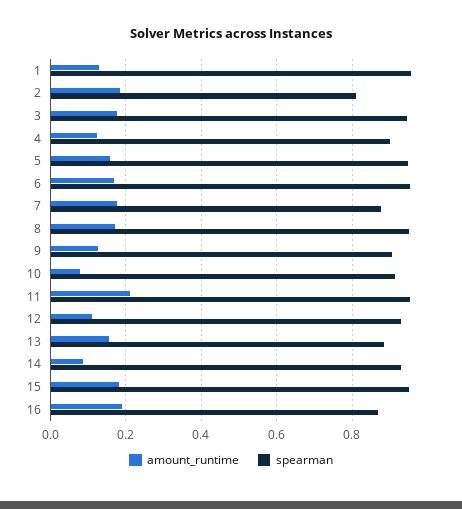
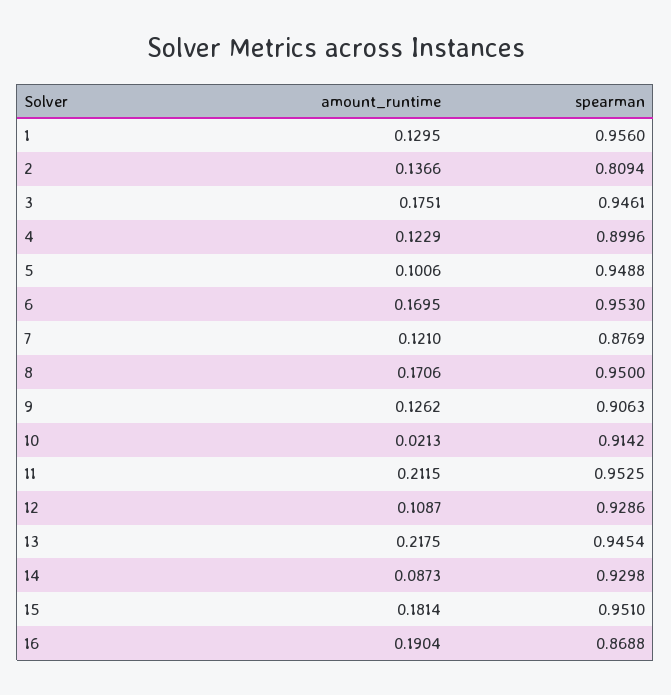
  {
    "amount_runtime": {
      "1": 0.1295,
-     "2": 0.18,
+     "2": 0.1366,
      "3": 0.1751,
      "4": 0.1229,
-     "5": 0.16,
+     "5": 0.1006,
      "6": 0.1695,
-     "7": 0.18,
+     "7": 0.121,
      "8": 0.1706,
      "9": 0.1262,
-     "10": 0.08,
+     "10": 0.0213,
      "11": 0.2115,
      "12": 0.1087,
-     "13": 0.16,
+     "13": 0.2175,
      "14": 0.0873,
      "15": 0.1814,
      "16": 0.1904
    },
    "spearman": {
      "1": 0.956,
      "2": 0.8094,
      "3": 0.9461,
      "4": 0.8996,
      "5": 0.9488,
      "6": 0.953,
      "7": 0.8769,
      "8": 0.95,
      "9": 0.9063,
      "10": 0.9142,
      "11": 0.9525,
      "12": 0.9286,
-     "13": 0.88,
+     "13": 0.9454,
      "14": 0.9298,
      "15": 0.951,
      "16": 0.8688
    }
  }

